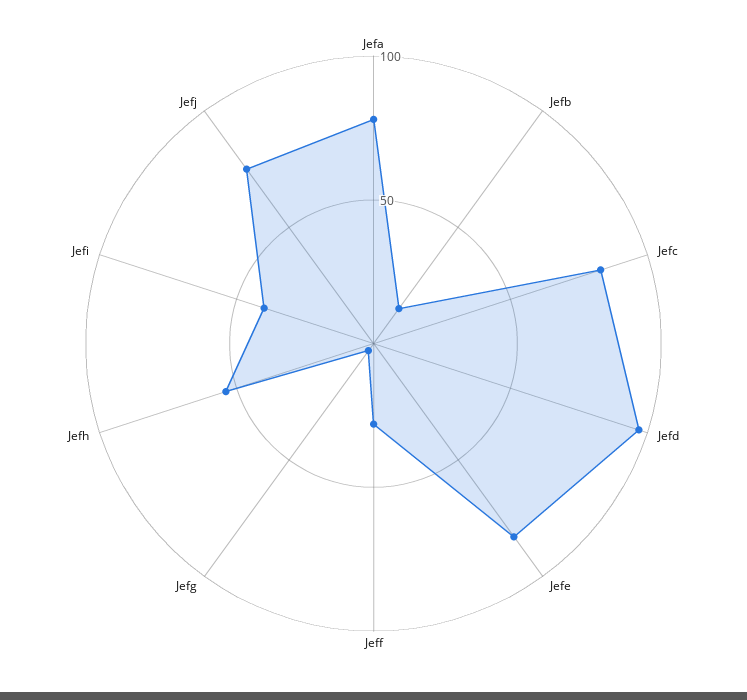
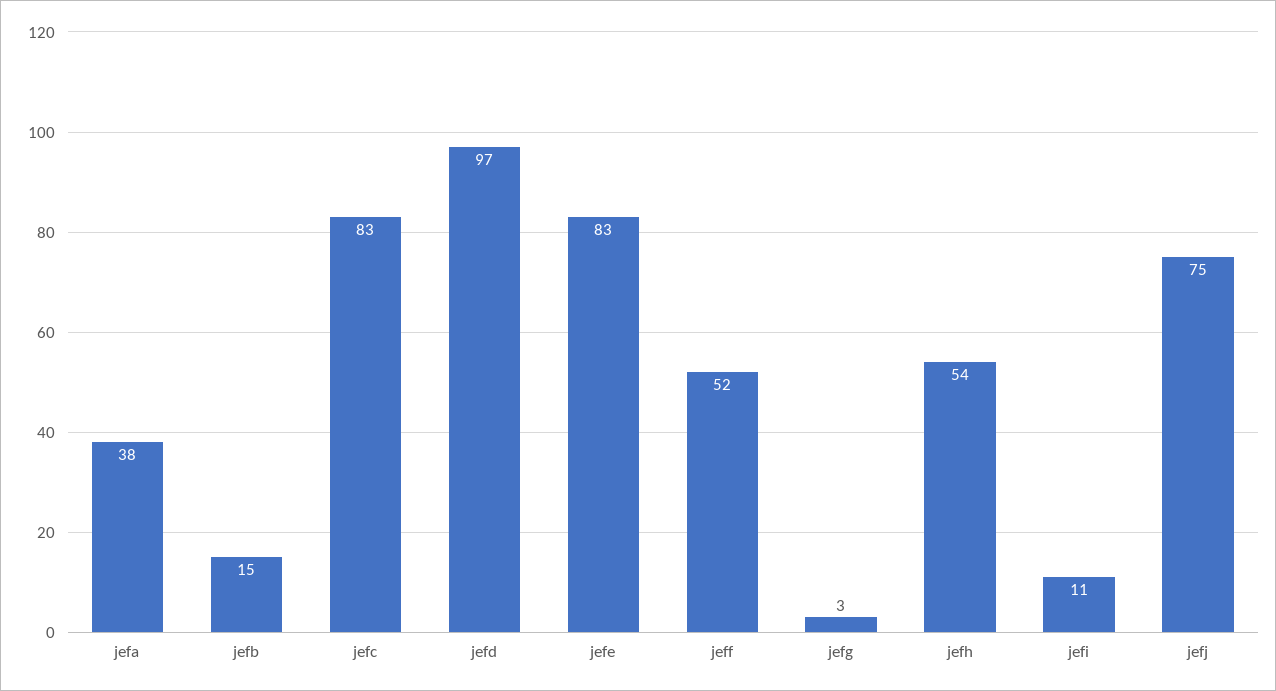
  {
-   "Jefa": 80,
+   "Jefa": 38,
    "Jefb": 15,
    "Jefc": 83,
    "Jefd": 97,
    "Jefe": 83,
-   "Jeff": 30,
+   "Jeff": 52,
    "Jefg": 3,
    "Jefh": 54,
-   "Jefi": 40,
+   "Jefi": 11,
    "Jefj": 75
  }

